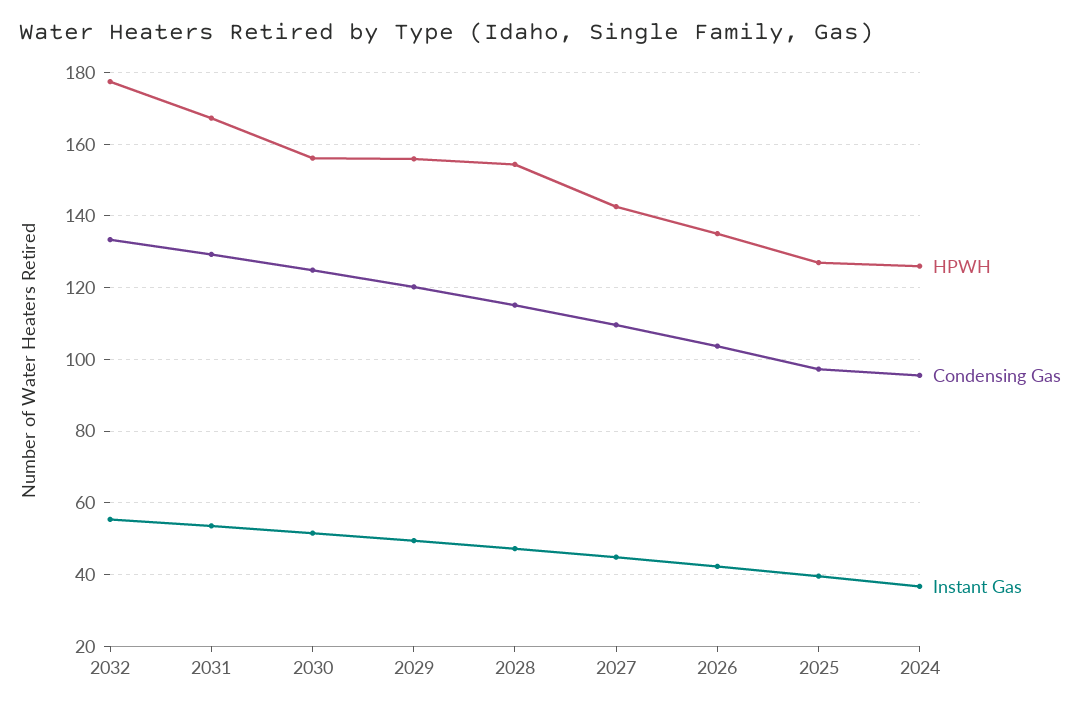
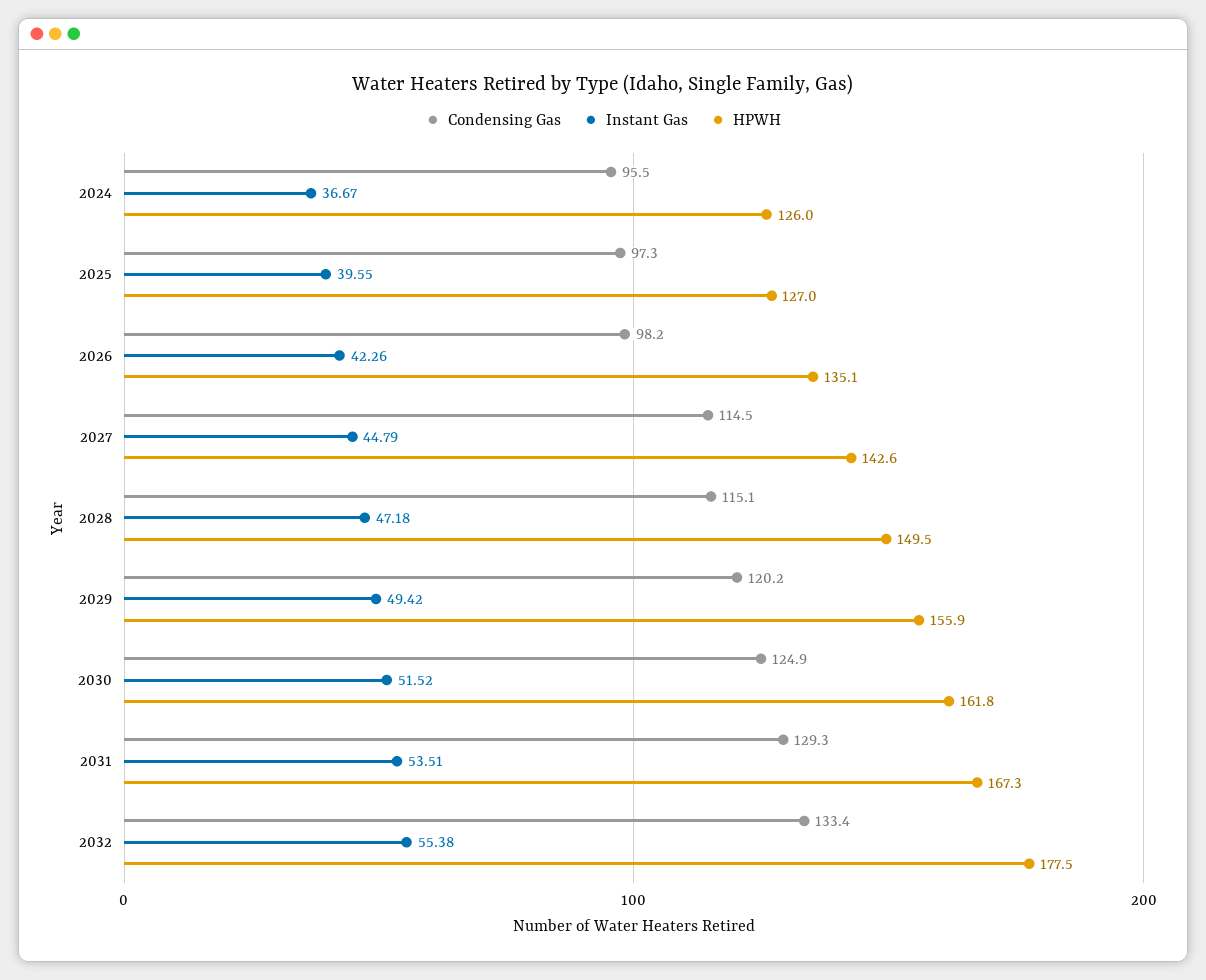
  {
    "HPWH": {
      "2032": 177.5,
      "2031": 167.3,
-     "2030": 156,
+     "2030": 161.8,
      "2029": 155.9,
-     "2028": 154,
+     "2028": 149.5,
      "2027": 142.6,
      "2026": 135.1,
      "2025": 127,
      "2024": 126
    },
    "Condensing Gas": {
      "2032": 133.4,
      "2031": 129.3,
      "2030": 124.9,
      "2029": 120.2,
      "2028": 115.1,
-     "2027": 110,
+     "2027": 114.5,
-     "2026": 104,
+     "2026": 98.2,
      "2025": 97.3,
      "2024": 95.5
    },
    "Instant Gas": {
      "2032": 55.38,
      "2031": 53.51,
      "2030": 51.52,
      "2029": 49.42,
      "2028": 47.18,
      "2027": 44.79,
      "2026": 42.26,
      "2025": 39.55,
      "2024": 36.67
    }
  }

